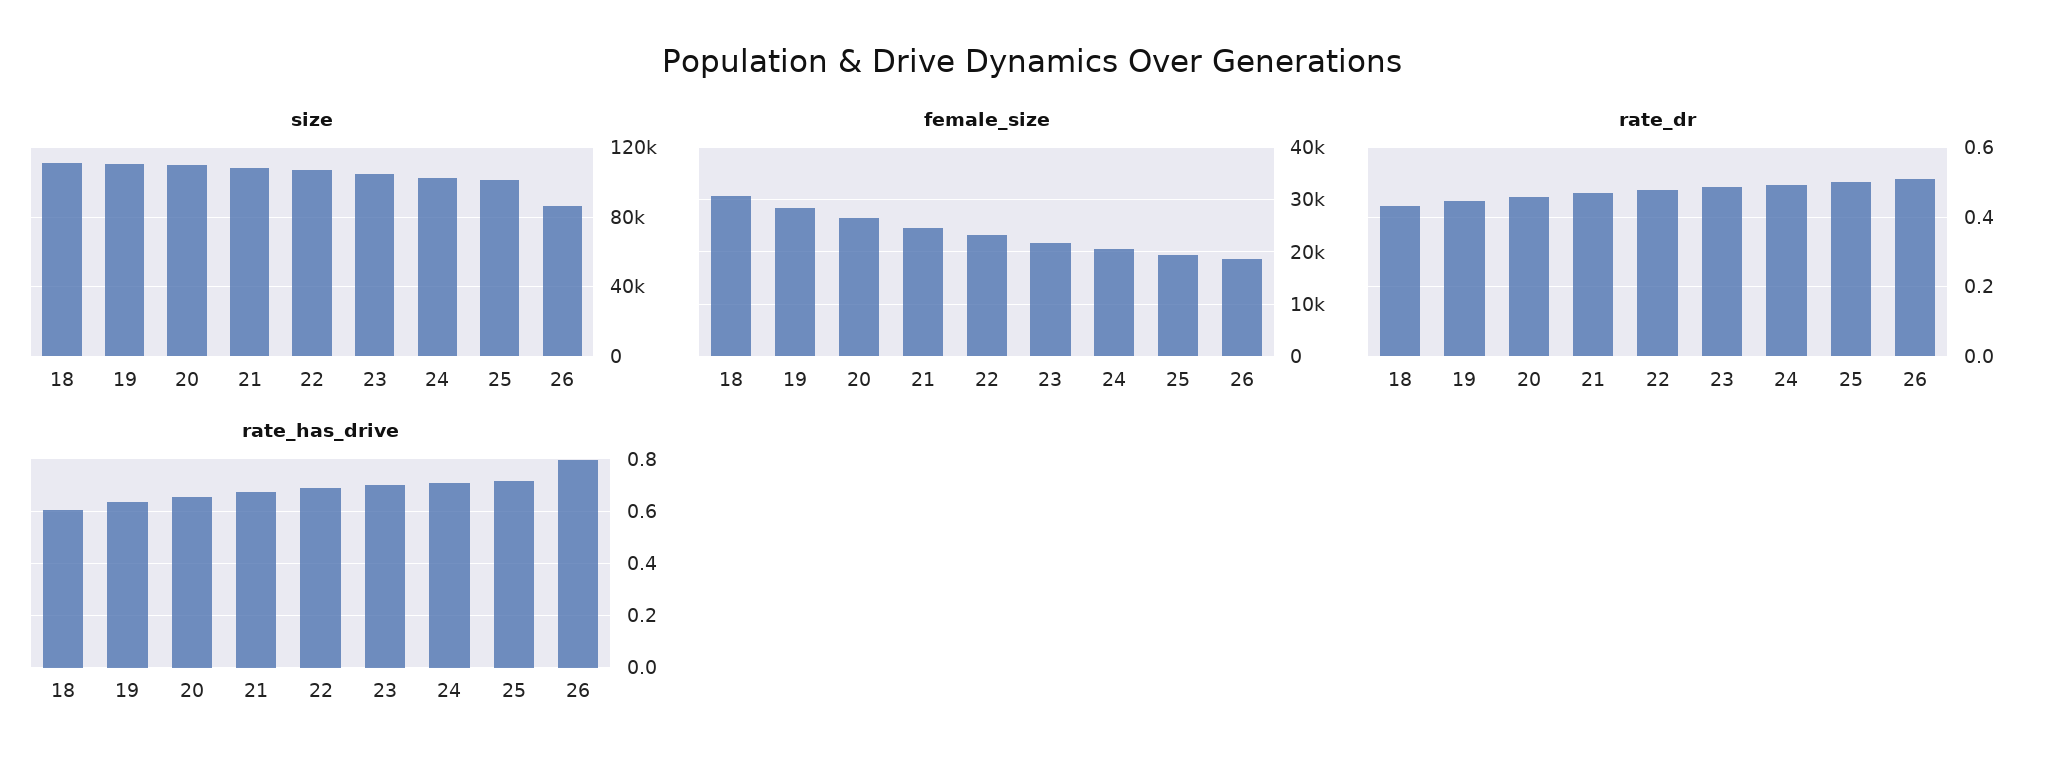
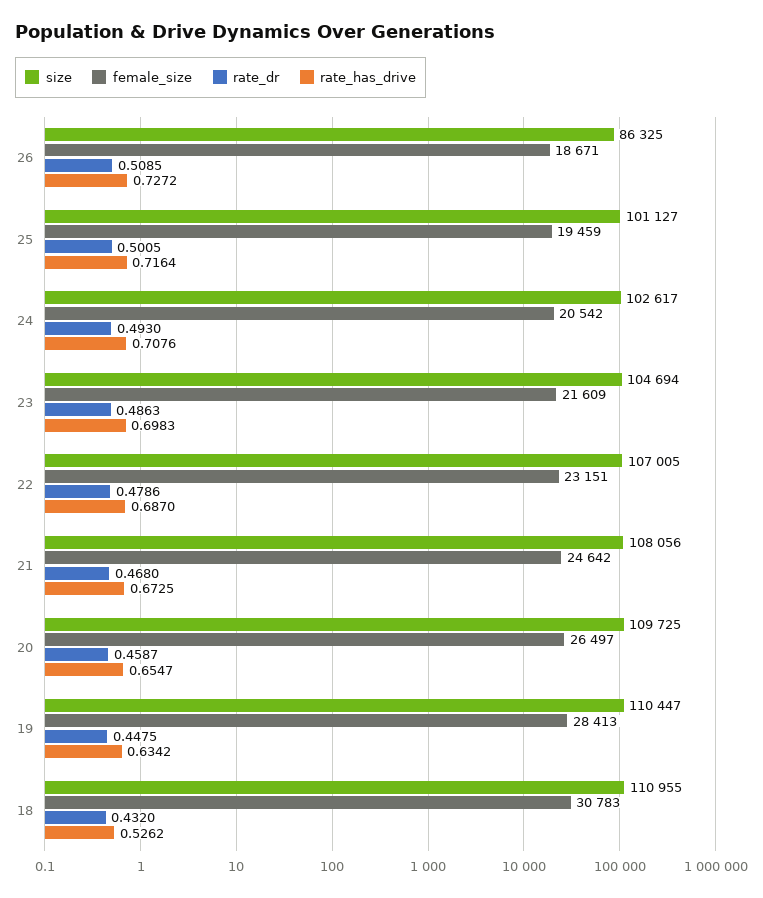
  {
    "size": {
      "18": 110955,
      "19": 110447,
      "20": 109725,
      "21": 108056,
      "22": 107005,
      "23": 104694,
      "24": 102617,
      "25": 101127,
      "26": 86325
    },
    "female_size": {
      "18": 30783,
      "19": 28413,
      "20": 26497,
      "21": 24642,
      "22": 23151,
      "23": 21609,
      "24": 20542,
      "25": 19459,
      "26": 18671
    },
    "rate_dr": {
      "18": 0.432,
      "19": 0.4475,
      "20": 0.4587,
      "21": 0.468,
      "22": 0.4786,
      "23": 0.4863,
      "24": 0.493,
      "25": 0.5005,
      "26": 0.5085
    },
    "rate_has_drive": {
-     "18": 0.6,
+     "18": 0.5262,
      "19": 0.6342,
      "20": 0.6547,
      "21": 0.6725,
      "22": 0.687,
      "23": 0.6983,
      "24": 0.7076,
      "25": 0.7164,
-     "26": 0.8
+     "26": 0.7272
    }
  }

